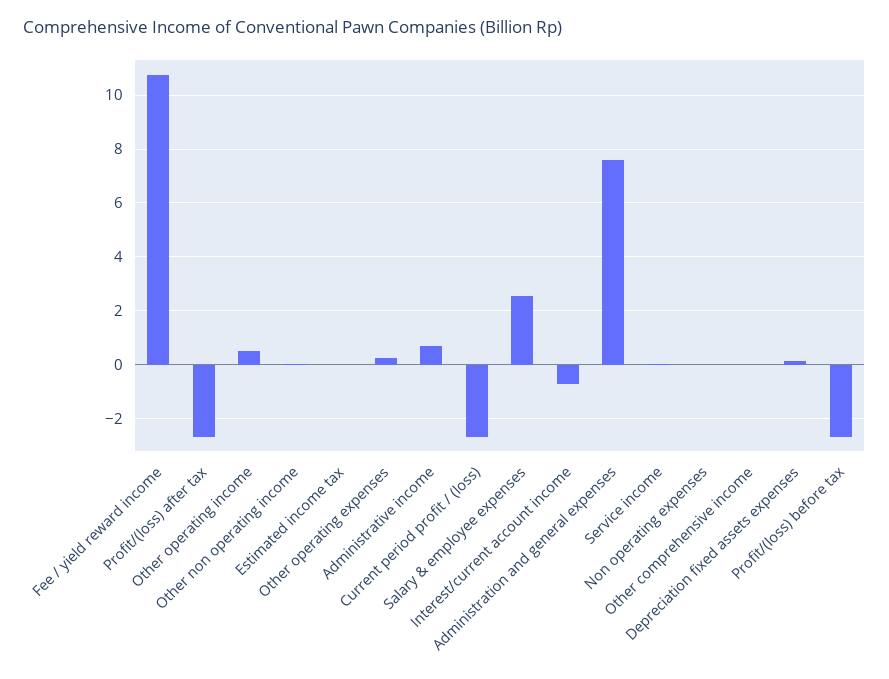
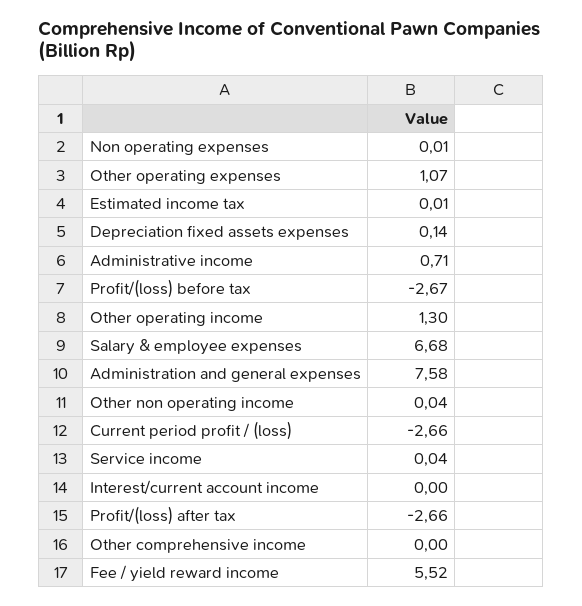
  {
-   "Fee / yield reward income": 10.75,
+   "Fee / yield reward income": 5.52,
    "Profit/(loss) after tax": -2.66,
-   "Other operating income": 0.5,
+   "Other operating income": 1.3,
    "Other non operating income": 0.04,
    "Estimated income tax": 0.01,
-   "Other operating expenses": 0.25,
+   "Other operating expenses": 1.07,
    "Administrative income": 0.71,
    "Current period profit / (loss)": -2.66,
-   "Salary & employee expenses": 2.5,
+   "Salary & employee expenses": 6.68,
-   "Interest/current account income": -0.75,
+   "Interest/current account income": 0,
    "Administration and general expenses": 7.58,
    "Service income": 0.04,
    "Non operating expenses": 0.01,
    "Other comprehensive income": 0,
    "Depreciation fixed assets expenses": 0.14,
    "Profit/(loss) before tax": -2.67
  }

